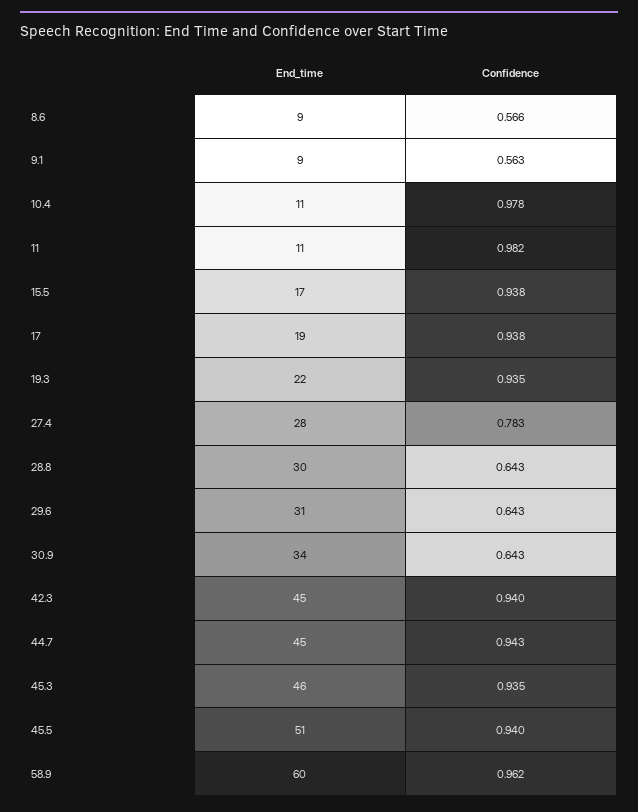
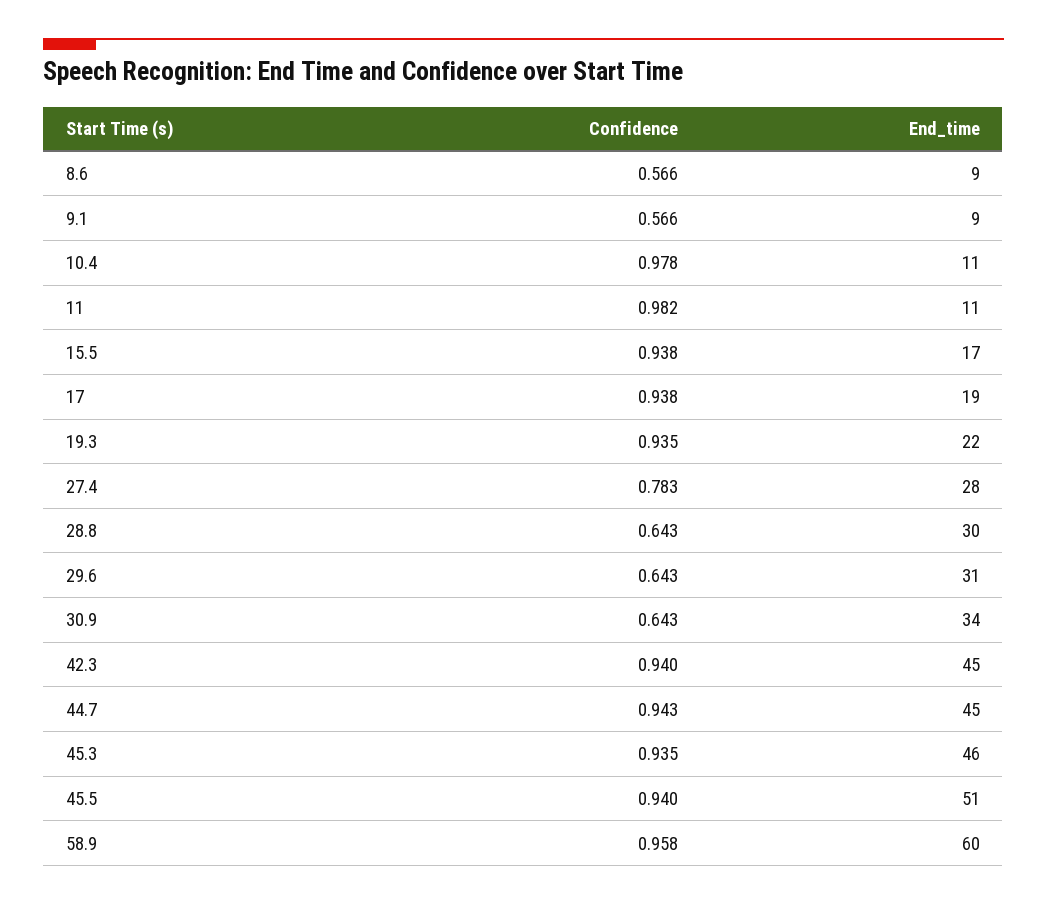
  {
    "End_time": {
      "8.6": 9,
      "9.1": 9,
      "10.4": 11,
      "11": 11,
      "15.5": 17,
      "17": 19,
      "19.3": 22,
      "27.4": 28,
      "28.8": 30,
      "29.6": 31,
      "30.9": 34,
      "42.3": 45,
      "44.7": 45,
      "45.3": 46,
      "45.5": 51,
      "58.9": 60
    },
    "Confidence": {
      "8.6": 0.566,
-     "9.1": 0.563,
+     "9.1": 0.566,
      "10.4": 0.978,
      "11": 0.982,
      "15.5": 0.938,
      "17": 0.938,
      "19.3": 0.935,
      "27.4": 0.783,
      "28.8": 0.643,
      "29.6": 0.643,
      "30.9": 0.643,
      "42.3": 0.94,
      "44.7": 0.943,
      "45.3": 0.935,
      "45.5": 0.94,
-     "58.9": 0.962
+     "58.9": 0.958
    }
  }

